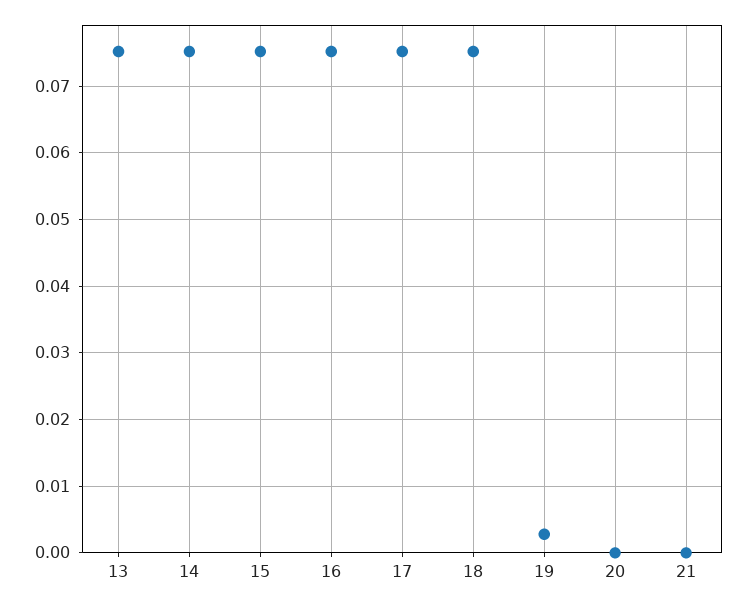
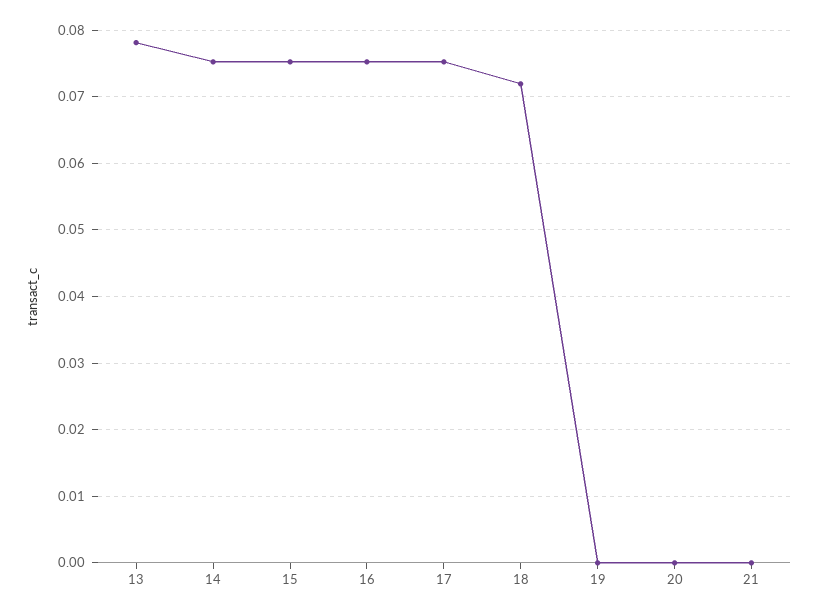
  {
-   "13": 0.075,
+   "13": 0.078,
    "14": 0.075,
    "15": 0.075,
    "16": 0.075,
    "17": 0.075,
-   "18": 0.075,
+   "18": 0.072,
-   "19": 0.003,
+   "19": 0,
    "20": 0,
    "21": 0
  }

